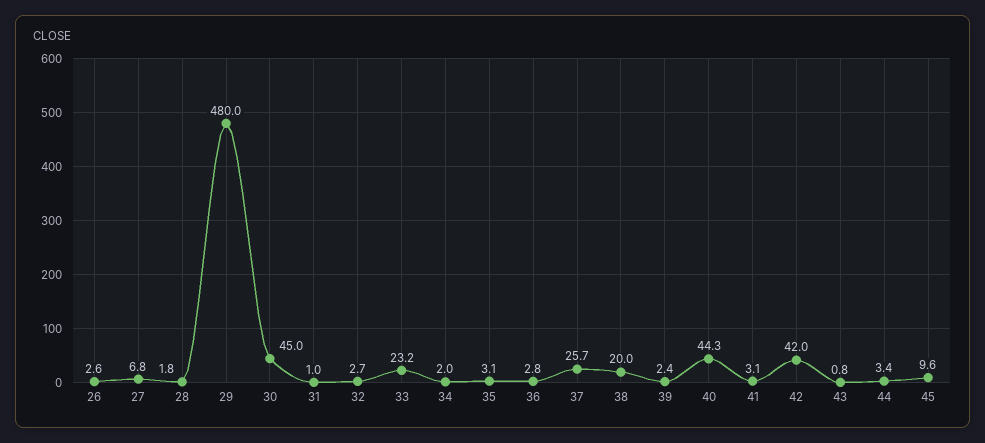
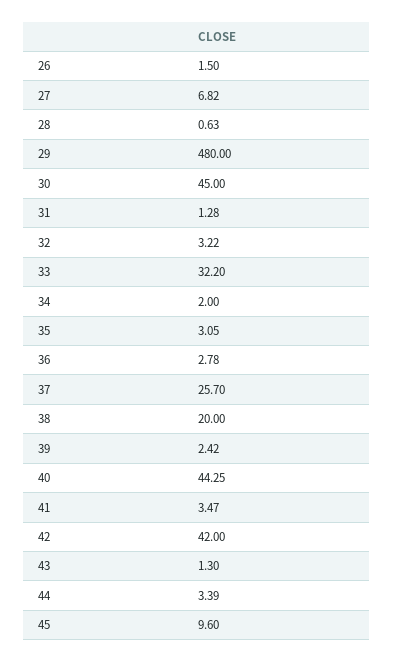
  {
-   "26": 2.6,
+   "26": 1.5,
    "27": 6.82,
-   "28": 1.8,
+   "28": 0.63,
    "29": 480,
    "30": 45,
-   "31": 1,
+   "31": 1.28,
-   "32": 2.7,
+   "32": 3.22,
-   "33": 23.2,
+   "33": 32.2,
    "34": 2,
    "35": 3.05,
    "36": 2.78,
    "37": 25.7,
    "38": 20,
    "39": 2.42,
    "40": 44.25,
-   "41": 3.1,
+   "41": 3.47,
    "42": 42,
-   "43": 0.8,
+   "43": 1.3,
    "44": 3.39,
    "45": 9.6
  }

